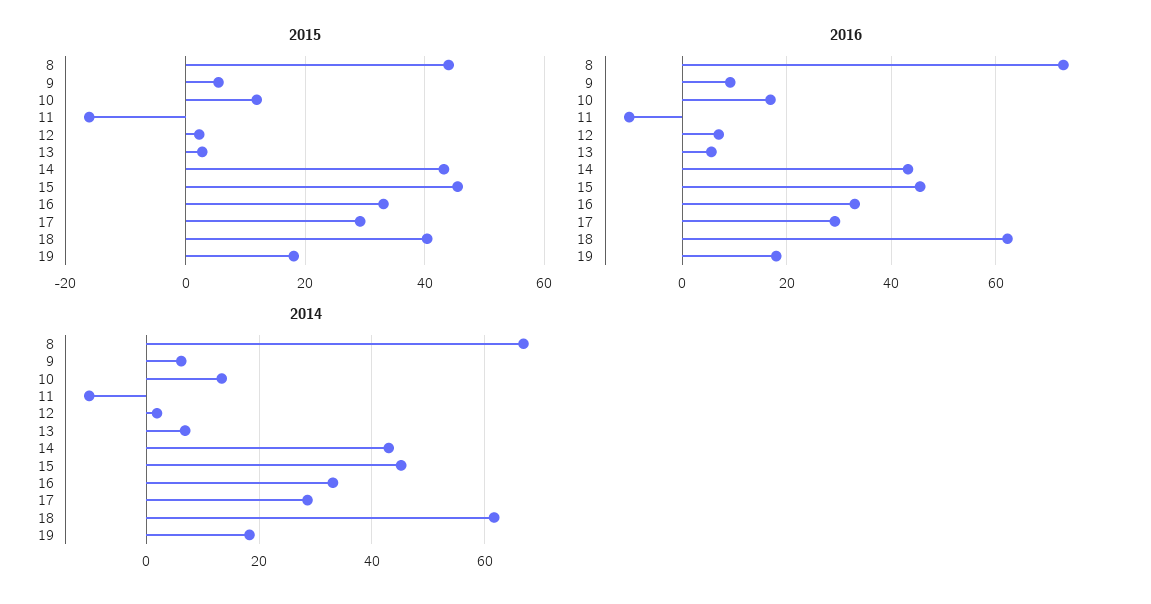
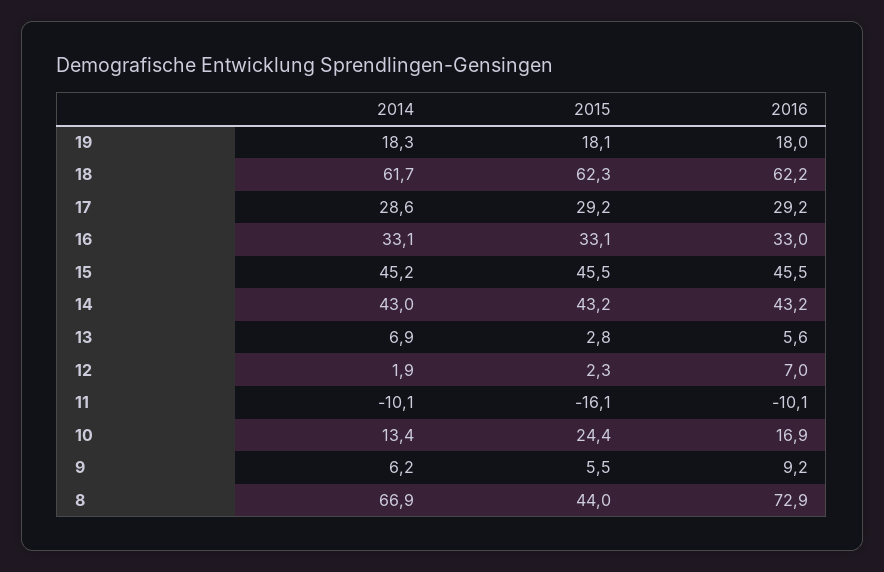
  {
    "2015": {
      "8": 44,
      "9": 5.5,
-     "10": 12,
+     "10": 24.4,
      "11": -16.1,
      "12": 2.3,
      "13": 2.8,
      "14": 43.2,
      "15": 45.5,
      "16": 33.1,
      "17": 29.2,
-     "18": 40,
+     "18": 62.3,
      "19": 18.1
    },
    "2016": {
      "8": 72.9,
      "9": 9.2,
      "10": 16.9,
      "11": -10.1,
      "12": 7,
      "13": 5.6,
      "14": 43.2,
      "15": 45.5,
      "16": 33,
      "17": 29.2,
      "18": 62.2,
      "19": 18
    },
    "2014": {
      "8": 66.9,
      "9": 6.2,
      "10": 13.4,
      "11": -10.1,
      "12": 1.9,
      "13": 6.9,
      "14": 43,
      "15": 45.2,
      "16": 33.1,
      "17": 28.6,
      "18": 61.7,
      "19": 18.3
    }
  }

